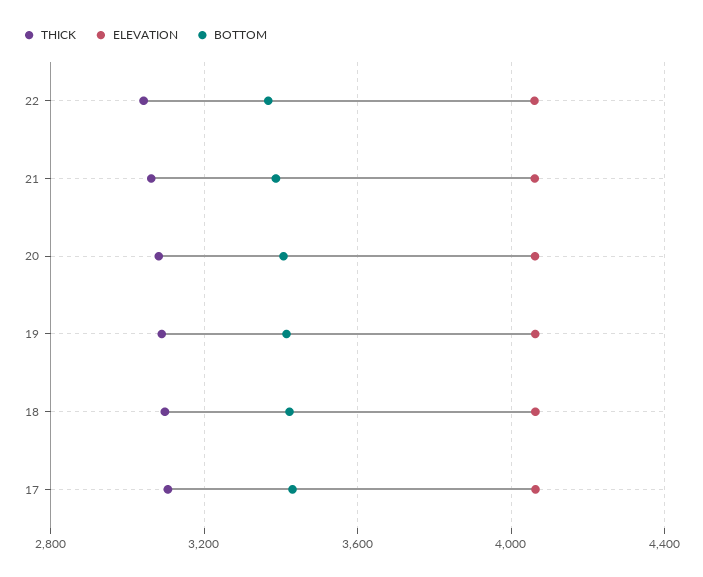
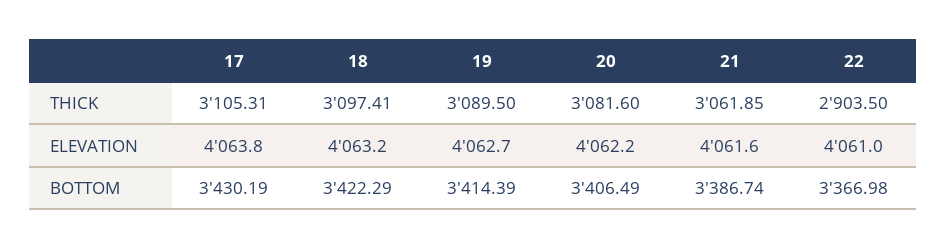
  {
    "THICK": {
-     "22": 3050,
+     "22": 2903.5,
      "21": 3061.85,
      "20": 3081.6,
      "19": 3089.5,
      "18": 3097.41,
      "17": 3105.31
    },
    "ELEVATION": {
      "22": 4061,
      "21": 4061.6,
      "20": 4062.2,
      "19": 4062.7,
      "18": 4063.2,
      "17": 4063.8
    },
    "BOTTOM": {
      "22": 3366.98,
      "21": 3386.74,
      "20": 3406.49,
      "19": 3414.39,
      "18": 3422.29,
      "17": 3430.19
    }
  }

